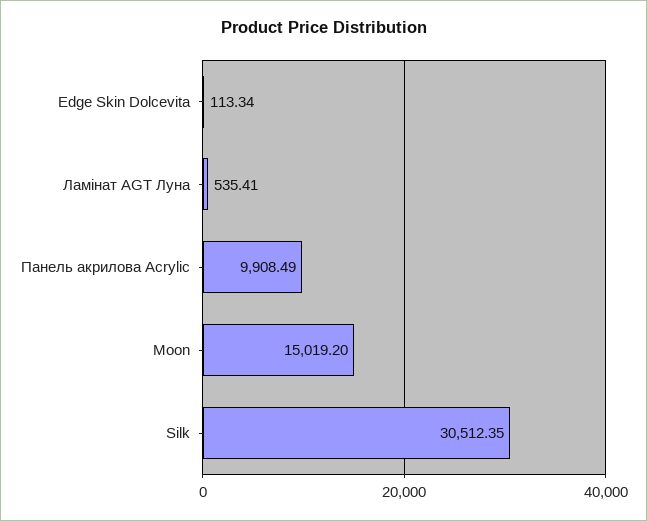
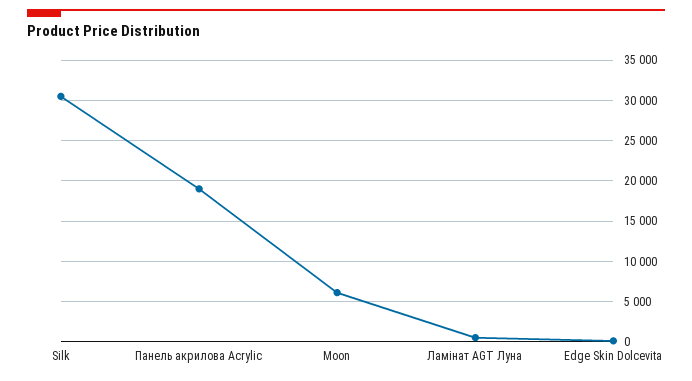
  {
    "Edge Skin Dolcevita": 113.34,
    "Ламінат AGT Луна": 535.41,
-   "Панель акрилова Acrylic": 9908.49,
+   "Панель акрилова Acrylic": 19000,
-   "Moon": 15019.2,
+   "Moon": 6000,
    "Silk": 30512.35
  }

